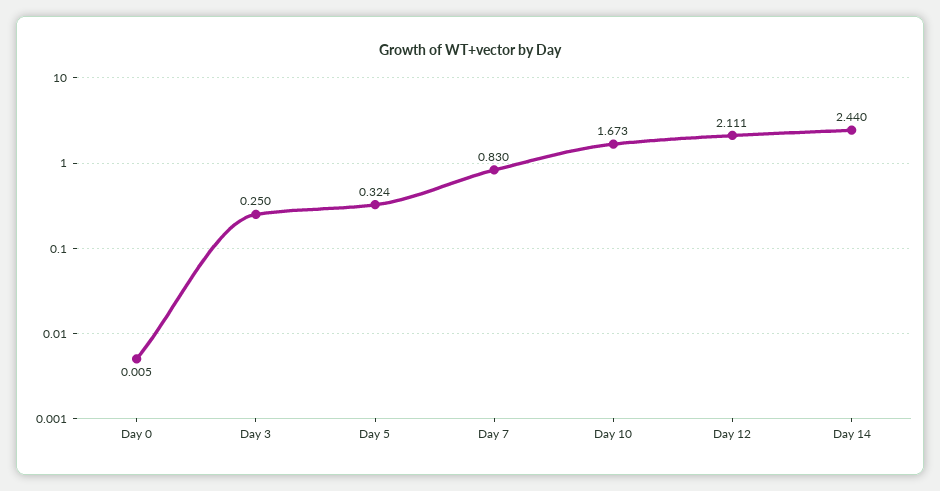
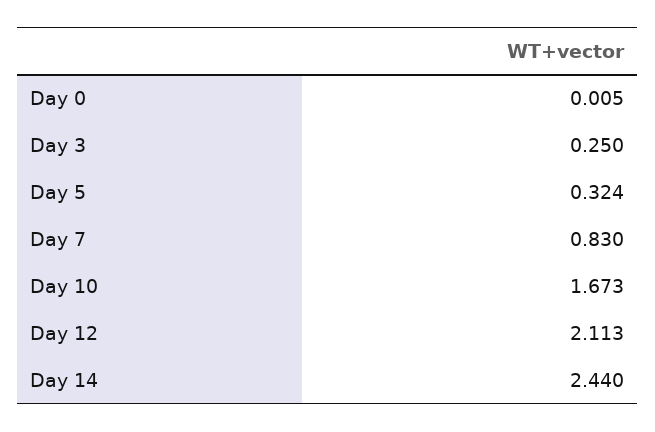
  {
    "Day 0": 0.005,
    "Day 3": 0.25,
    "Day 5": 0.324,
    "Day 7": 0.83,
    "Day 10": 1.673,
-   "Day 12": 2.111,
+   "Day 12": 2.113,
    "Day 14": 2.44
  }

